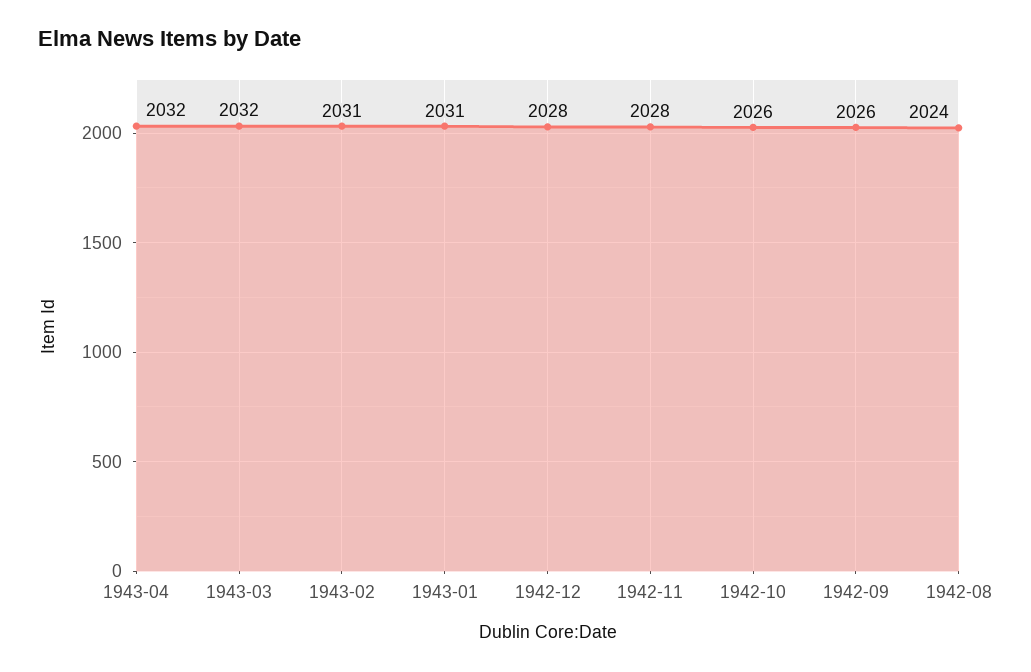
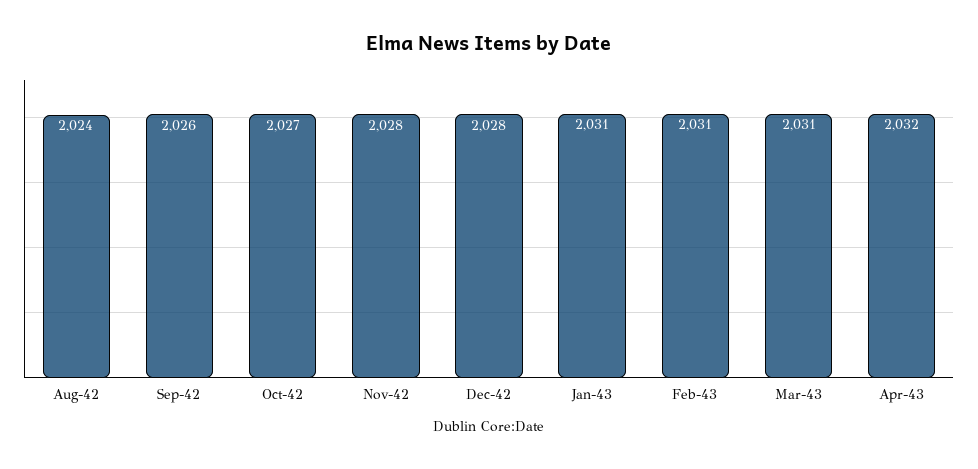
  {
    "1943-04": 2032,
-   "1943-03": 2032,
+   "1943-03": 2031,
    "1943-02": 2031,
    "1943-01": 2031,
    "1942-12": 2028,
    "1942-11": 2028,
-   "1942-10": 2026,
+   "1942-10": 2027,
    "1942-09": 2026,
    "1942-08": 2024
  }

